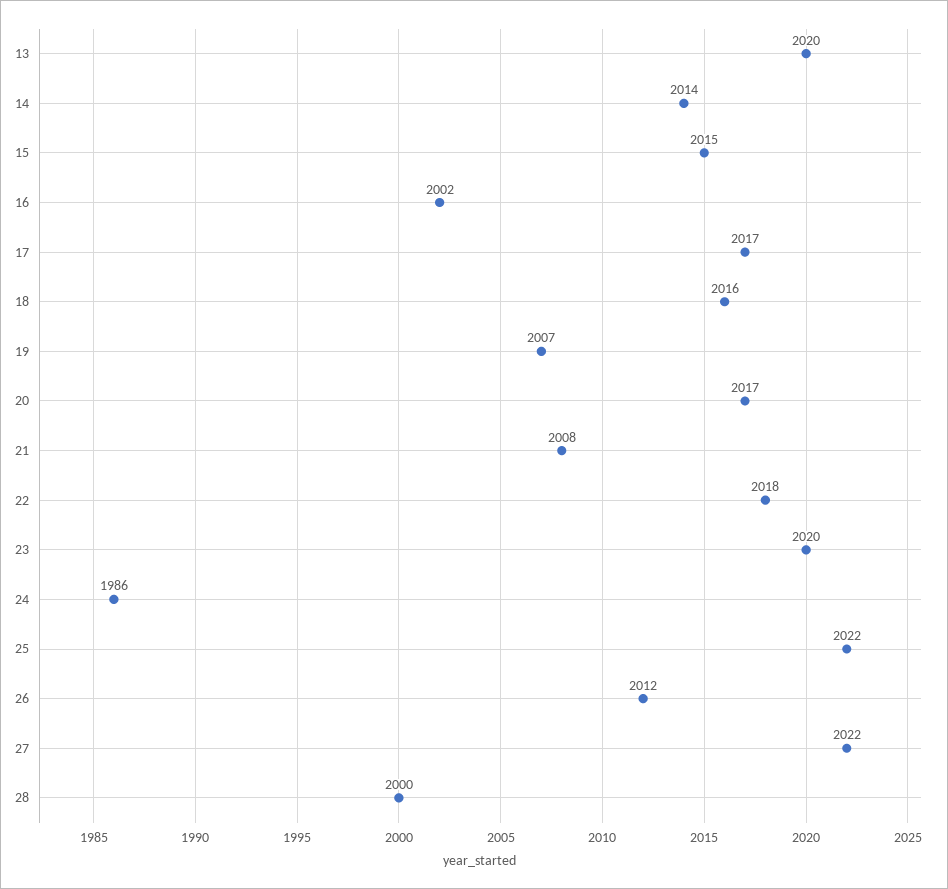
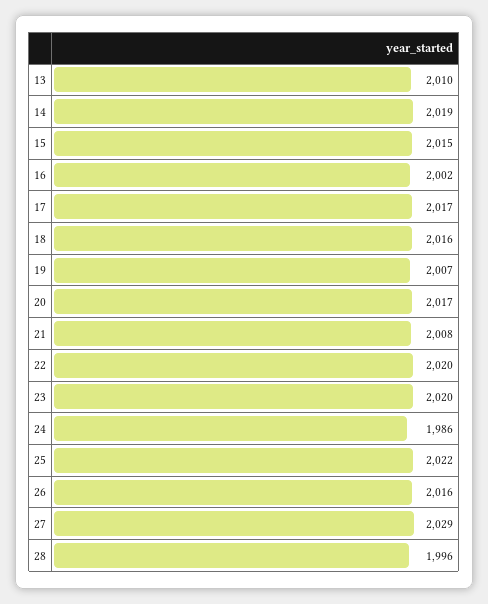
  {
-   "13": 2020,
+   "13": 2010,
-   "14": 2014,
+   "14": 2019,
    "15": 2015,
    "16": 2002,
    "17": 2017,
    "18": 2016,
    "19": 2007,
    "20": 2017,
    "21": 2008,
-   "22": 2018,
+   "22": 2020,
    "23": 2020,
    "24": 1986,
    "25": 2022,
-   "26": 2012,
+   "26": 2016,
-   "27": 2022,
+   "27": 2029,
-   "28": 2000
+   "28": 1996
  }

